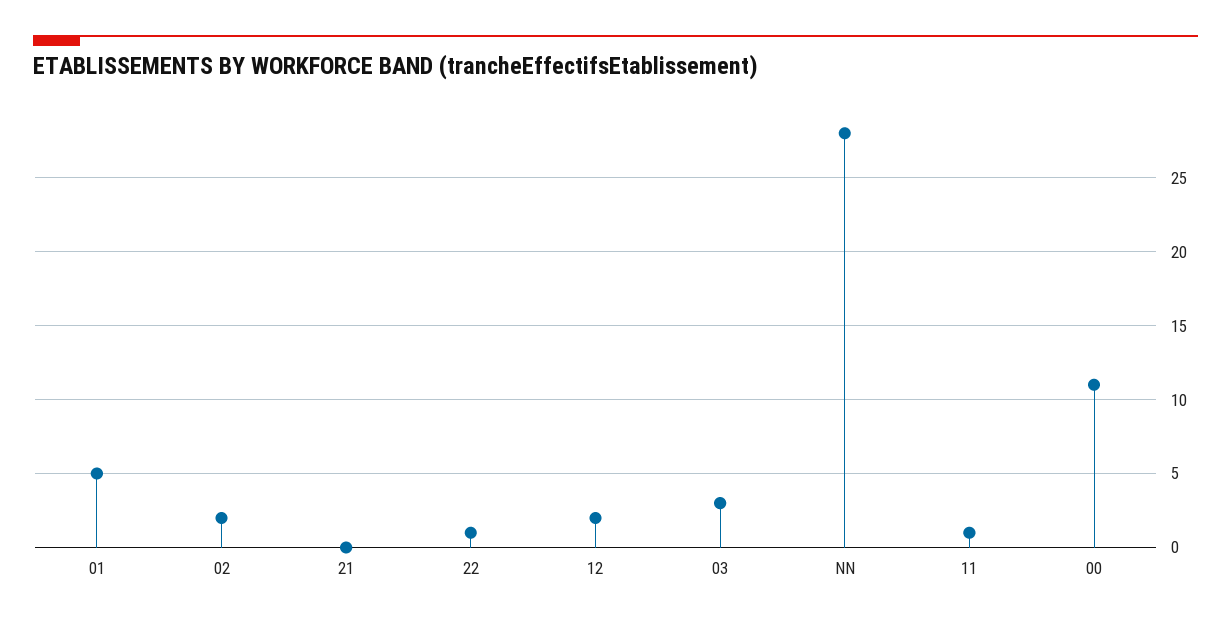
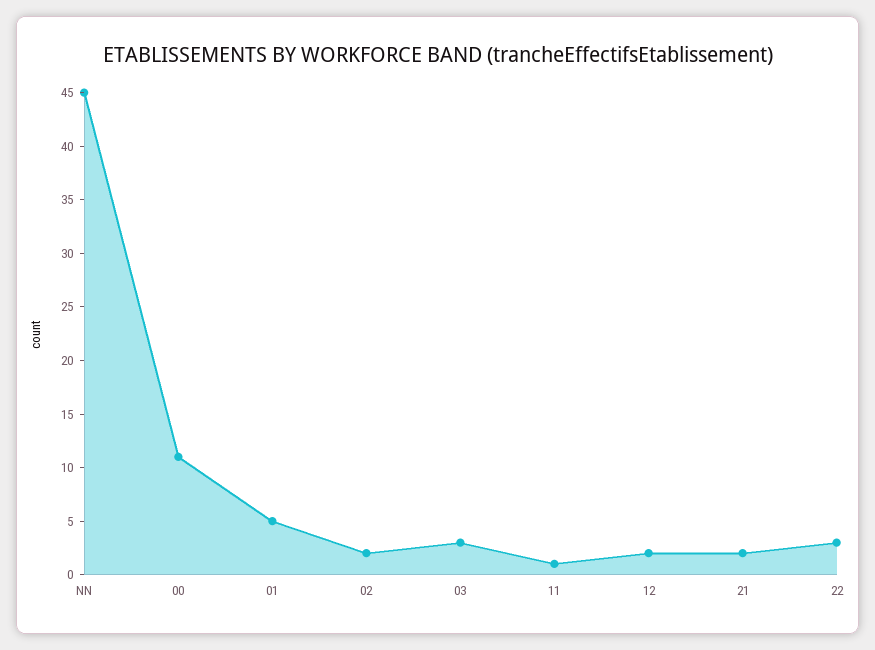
  {
    "01": 5,
    "02": 2,
-   "21": 0,
+   "21": 2,
-   "22": 1,
+   "22": 3,
    "12": 2,
    "03": 3,
-   "NN": 28,
+   "NN": 45,
    "11": 1,
    "00": 11
  }

